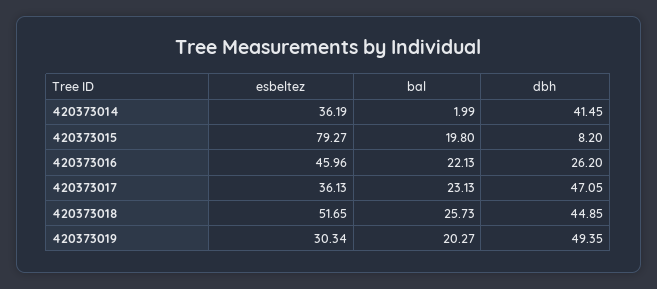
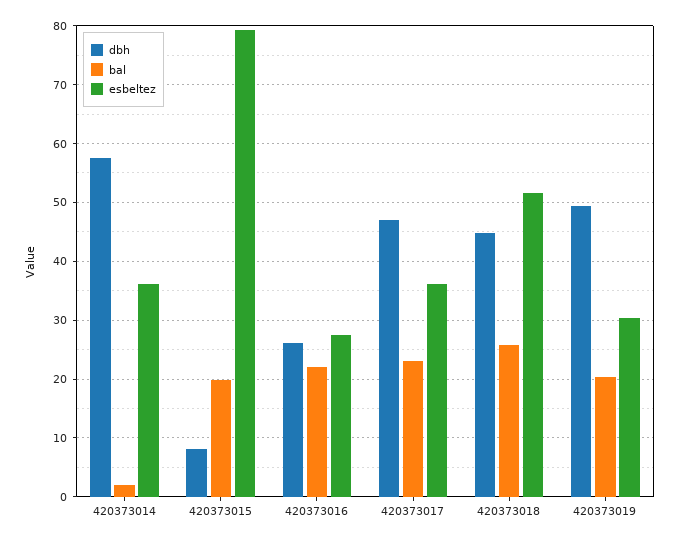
  {
    "esbeltez": {
      "420373014": 36.19,
      "420373015": 79.27,
-     "420373016": 45.96,
+     "420373016": 28,
      "420373017": 36.13,
      "420373018": 51.65,
      "420373019": 30.34
    },
    "bal": {
      "420373014": 1.99,
      "420373015": 19.8,
      "420373016": 22.13,
      "420373017": 23.13,
      "420373018": 25.73,
      "420373019": 20.27
    },
    "dbh": {
-     "420373014": 41.45,
+     "420373014": 58,
      "420373015": 8.2,
      "420373016": 26.2,
      "420373017": 47.05,
      "420373018": 44.85,
      "420373019": 49.35
    }
  }

